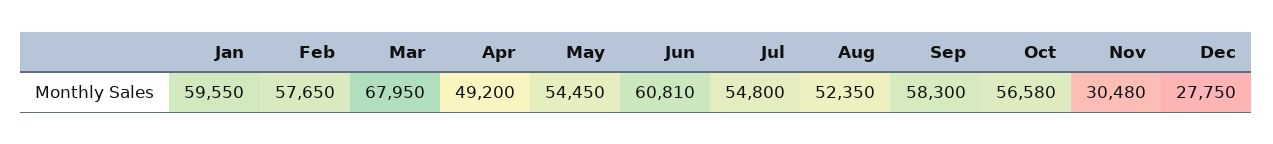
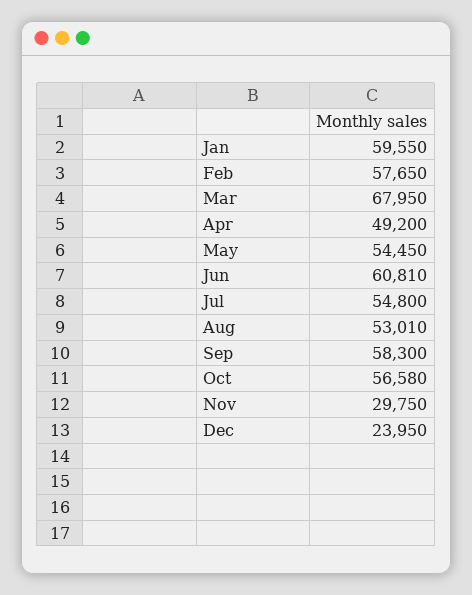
  {
    "Jan": 59550,
    "Feb": 57650,
    "Mar": 67950,
    "Apr": 49200,
    "May": 54450,
    "Jun": 60810,
    "Jul": 54800,
-   "Aug": 52350,
+   "Aug": 53010,
    "Sep": 58300,
    "Oct": 56580,
-   "Nov": 30480,
+   "Nov": 29750,
-   "Dec": 27750
+   "Dec": 23950
  }

